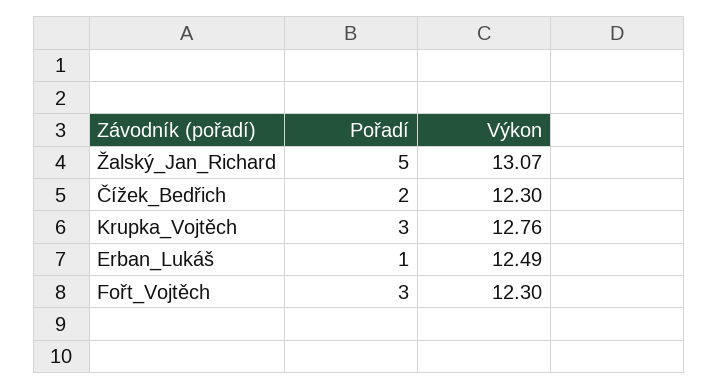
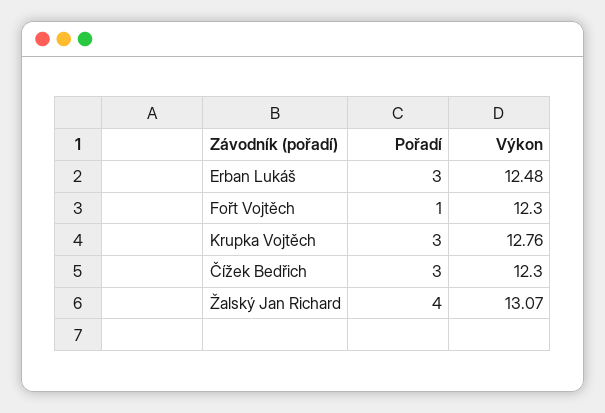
  {
    "Pořadí": {
-     "Žalský_Jan_Richard": 5,
+     "Žalský_Jan_Richard": 4,
-     "Čížek_Bedřich": 2,
+     "Čížek_Bedřich": 3,
      "Krupka_Vojtěch": 3,
-     "Erban_Lukáš": 1,
+     "Erban_Lukáš": 3,
-     "Fořt_Vojtěch": 3
+     "Fořt_Vojtěch": 1
    },
    "Výkon": {
      "Žalský_Jan_Richard": 13.07,
      "Čížek_Bedřich": 12.3,
      "Krupka_Vojtěch": 12.76,
-     "Erban_Lukáš": 12.49,
+     "Erban_Lukáš": 12.48,
      "Fořt_Vojtěch": 12.3
    }
  }

